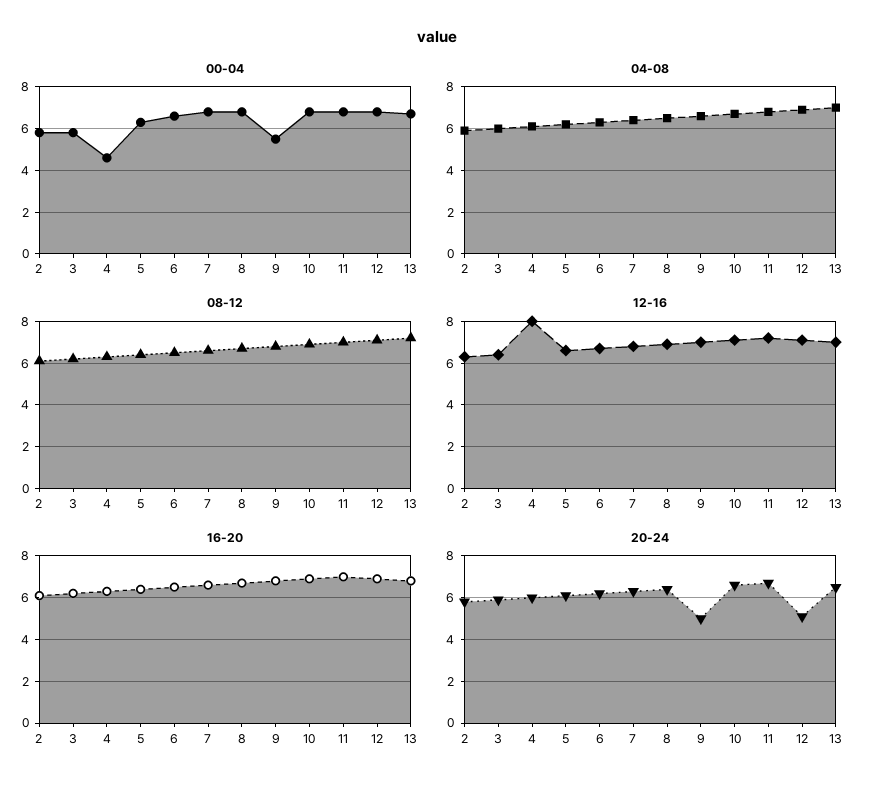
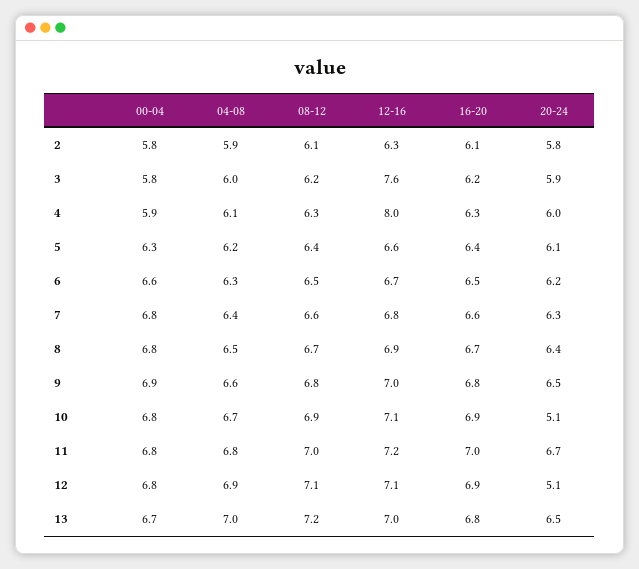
  {
    "00-04": {
      "2": 5.8,
      "3": 5.8,
-     "4": 4.5,
+     "4": 5.9,
      "5": 6.3,
      "6": 6.6,
      "7": 6.8,
      "8": 6.8,
-     "9": 5.5,
+     "9": 6.9,
      "10": 6.8,
      "11": 6.8,
      "12": 6.8,
      "13": 6.7
    },
    "04-08": {
      "2": 5.9,
      "3": 6,
      "4": 6.1,
      "5": 6.2,
      "6": 6.3,
      "7": 6.4,
      "8": 6.5,
      "9": 6.6,
      "10": 6.7,
      "11": 6.8,
      "12": 6.9,
      "13": 7
    },
    "08-12": {
      "2": 6.1,
      "3": 6.2,
      "4": 6.3,
      "5": 6.4,
      "6": 6.5,
      "7": 6.6,
      "8": 6.7,
      "9": 6.8,
      "10": 6.9,
      "11": 7,
      "12": 7.1,
      "13": 7.2
    },
    "12-16": {
      "2": 6.3,
-     "3": 6.5,
+     "3": 7.6,
      "4": 8,
      "5": 6.6,
      "6": 6.7,
      "7": 6.8,
      "8": 6.9,
      "9": 7,
      "10": 7.1,
      "11": 7.2,
      "12": 7.1,
      "13": 7
    },
    "16-20": {
      "2": 6.1,
      "3": 6.2,
      "4": 6.3,
      "5": 6.4,
      "6": 6.5,
      "7": 6.6,
      "8": 6.7,
      "9": 6.8,
      "10": 6.9,
      "11": 7,
      "12": 6.9,
      "13": 6.8
    },
    "20-24": {
      "2": 5.8,
      "3": 5.9,
      "4": 6,
      "5": 6.1,
      "6": 6.2,
      "7": 6.3,
      "8": 6.4,
-     "9": 5,
+     "9": 6.5,
-     "10": 6.5,
+     "10": 5.1,
      "11": 6.7,
      "12": 5.1,
      "13": 6.5
    }
  }

